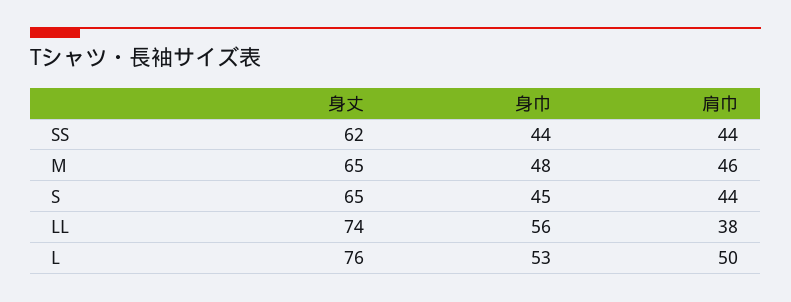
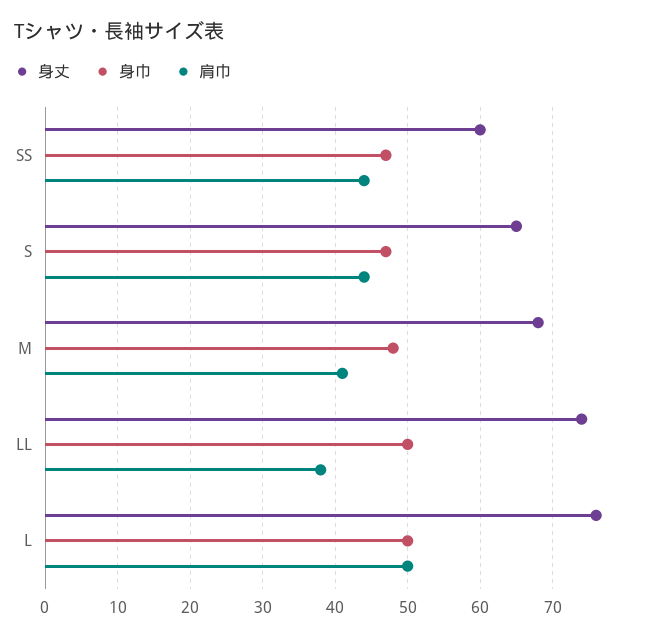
  {
    "身丈": {
-     "SS": 62,
+     "SS": 60,
-     "M": 65,
+     "M": 68,
      "S": 65,
      "LL": 74,
      "L": 76
    },
    "身巾": {
-     "SS": 44,
+     "SS": 47,
      "M": 48,
-     "S": 45,
+     "S": 47,
-     "LL": 56,
+     "LL": 50,
-     "L": 53
+     "L": 50
    },
    "肩巾": {
      "SS": 44,
-     "M": 46,
+     "M": 41,
      "S": 44,
      "LL": 38,
      "L": 50
    }
  }

